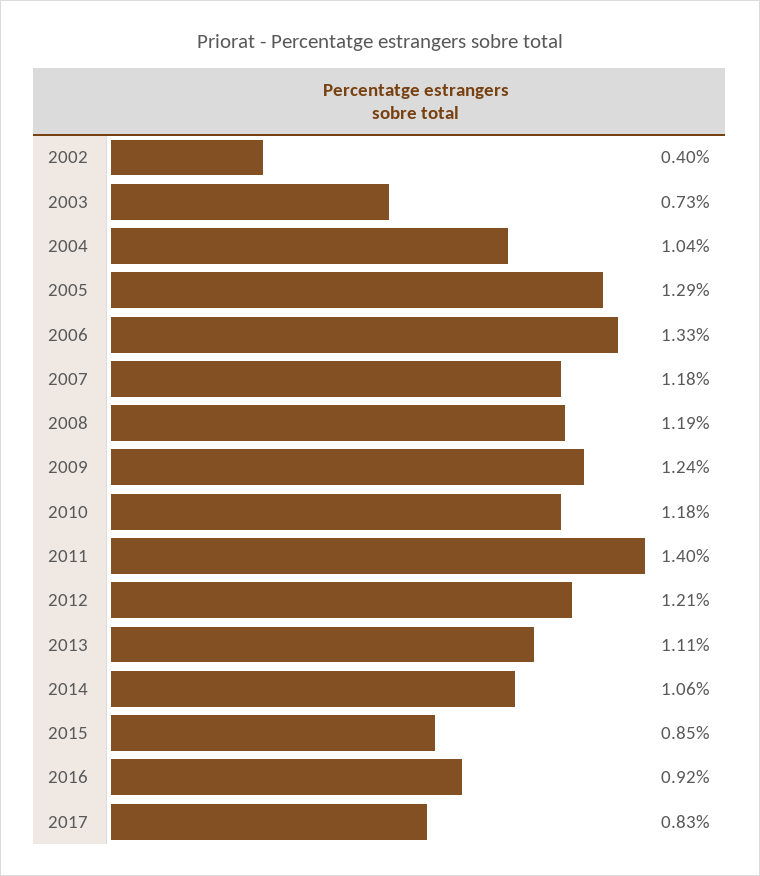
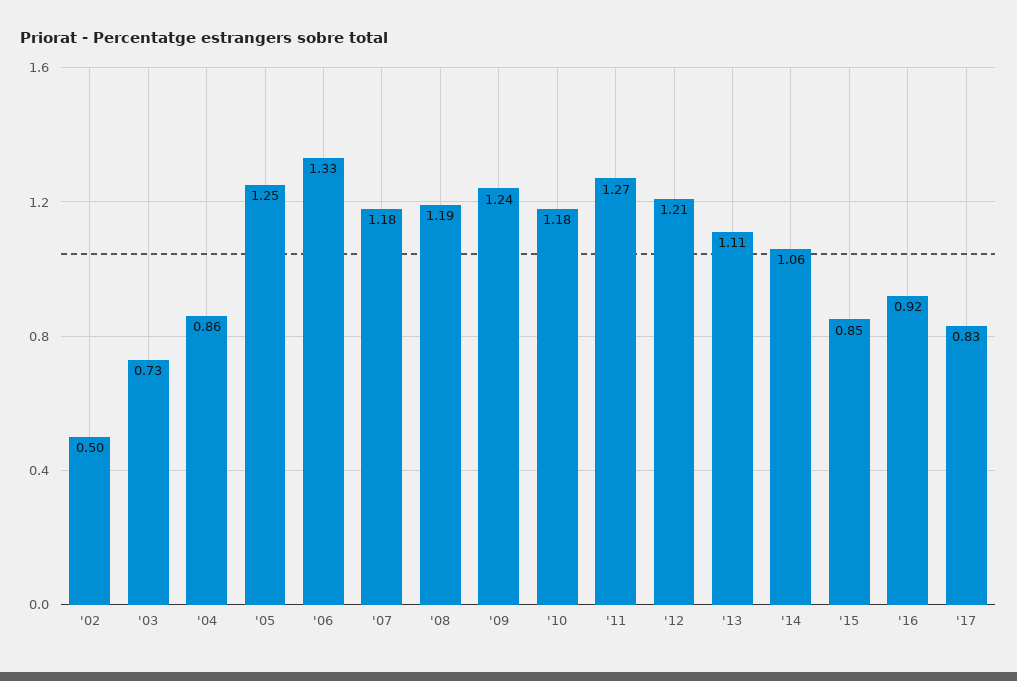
  {
-   "2002": 0.4,
+   "2002": 0.5,
    "2003": 0.73,
-   "2004": 1.04,
+   "2004": 0.86,
-   "2005": 1.29,
+   "2005": 1.25,
    "2006": 1.33,
    "2007": 1.18,
    "2008": 1.19,
    "2009": 1.24,
    "2010": 1.18,
-   "2011": 1.4,
+   "2011": 1.27,
    "2012": 1.21,
    "2013": 1.11,
    "2014": 1.06,
    "2015": 0.85,
    "2016": 0.92,
    "2017": 0.83
  }

